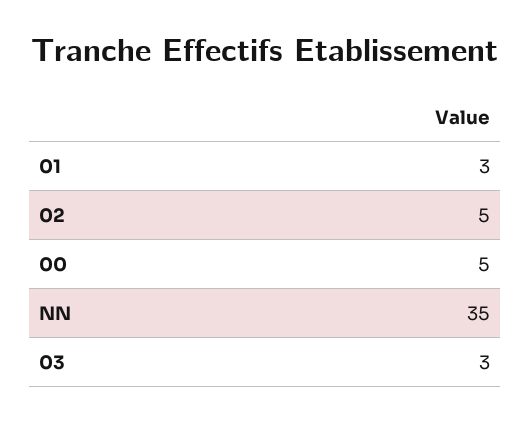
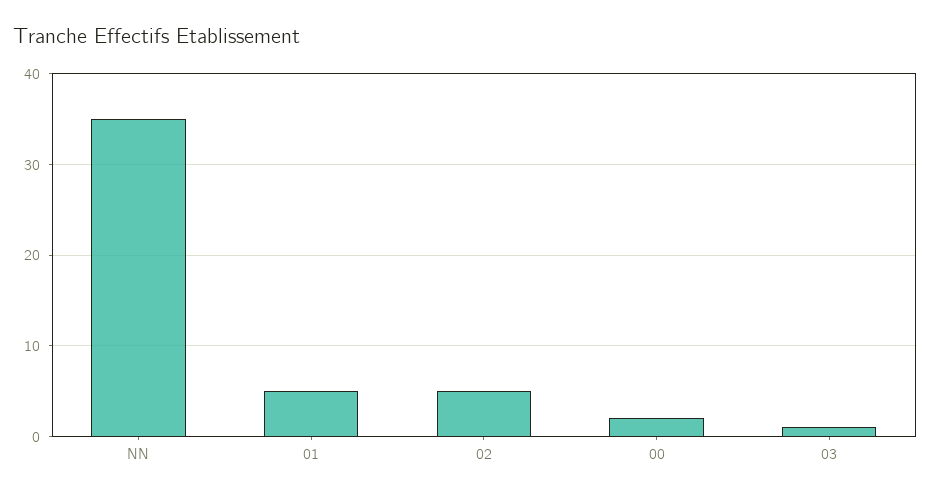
  {
-   "01": 3,
+   "01": 5,
    "02": 5,
-   "00": 5,
+   "00": 2,
    "NN": 35,
-   "03": 3
+   "03": 1
  }

